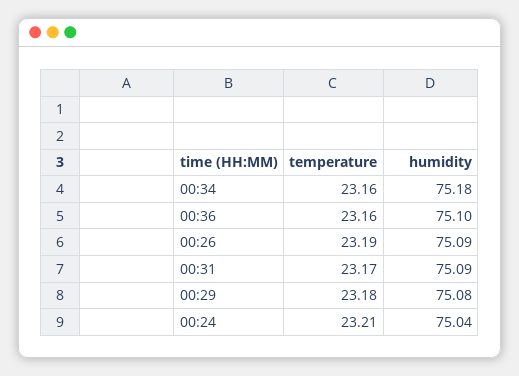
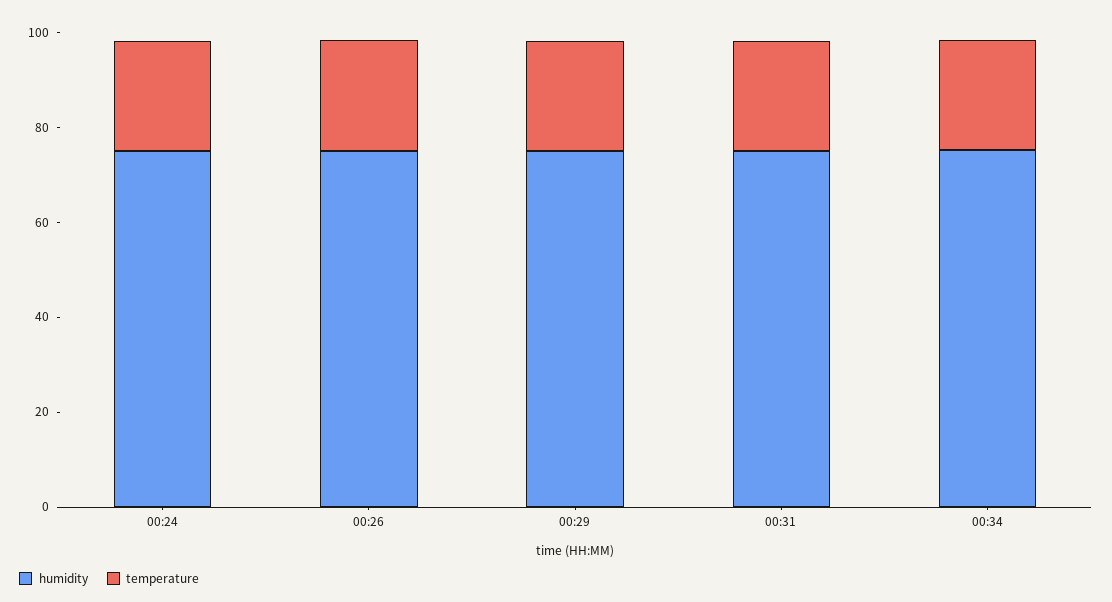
  {
    "temperature": {
      "00:34": 23.16,
-     "00:36": 23.16,
      "00:26": 23.19,
      "00:31": 23.17,
      "00:29": 23.18,
      "00:24": 23.21
    },
    "humidity": {
      "00:34": 75.18,
-     "00:36": 75.1,
      "00:26": 75.09,
      "00:31": 75.09,
      "00:29": 75.08,
      "00:24": 75.04
    }
  }

